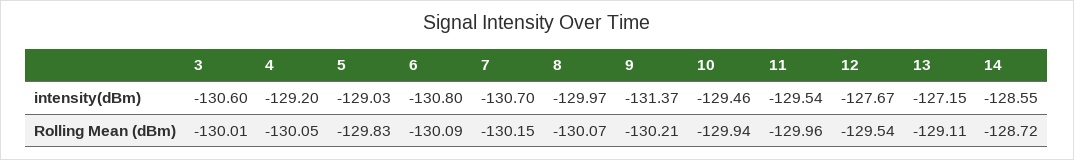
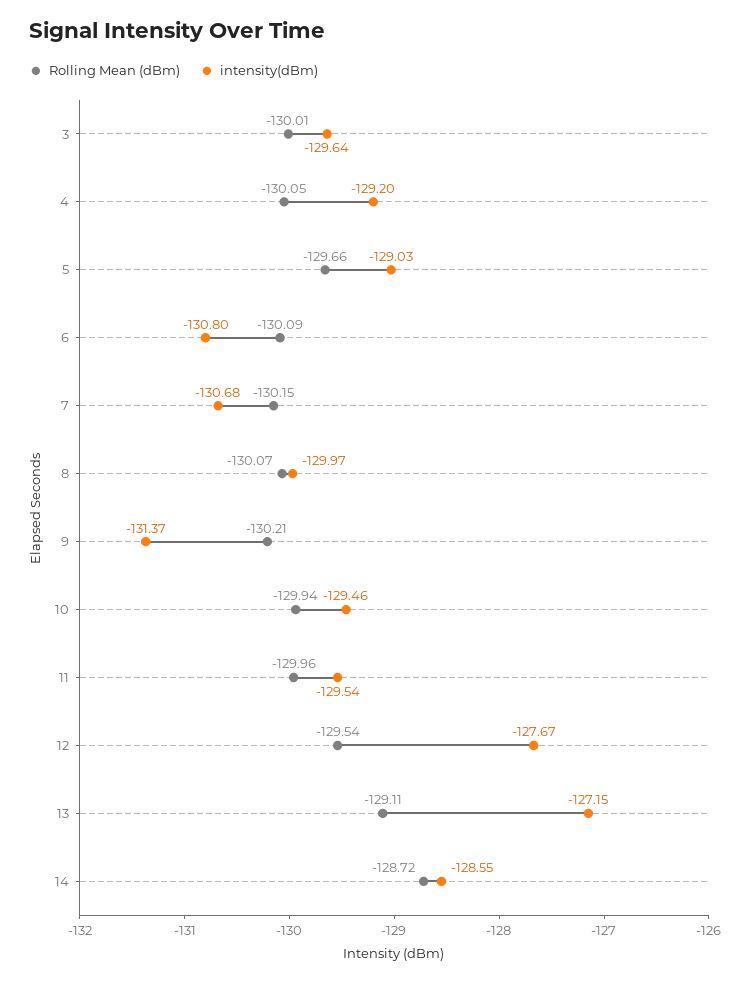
  {
    "intensity(dBm)": {
-     "3": -130.6,
+     "3": -129.64,
      "4": -129.2,
      "5": -129.03,
      "6": -130.8,
-     "7": -130.7,
+     "7": -130.68,
      "8": -129.97,
      "9": -131.37,
      "10": -129.46,
      "11": -129.54,
      "12": -127.67,
      "13": -127.15,
      "14": -128.55
    },
    "Rolling Mean (dBm)": {
      "3": -130.01,
      "4": -130.05,
-     "5": -129.83,
+     "5": -129.66,
      "6": -130.09,
      "7": -130.15,
      "8": -130.07,
      "9": -130.21,
      "10": -129.94,
      "11": -129.96,
      "12": -129.54,
      "13": -129.11,
      "14": -128.72
    }
  }

